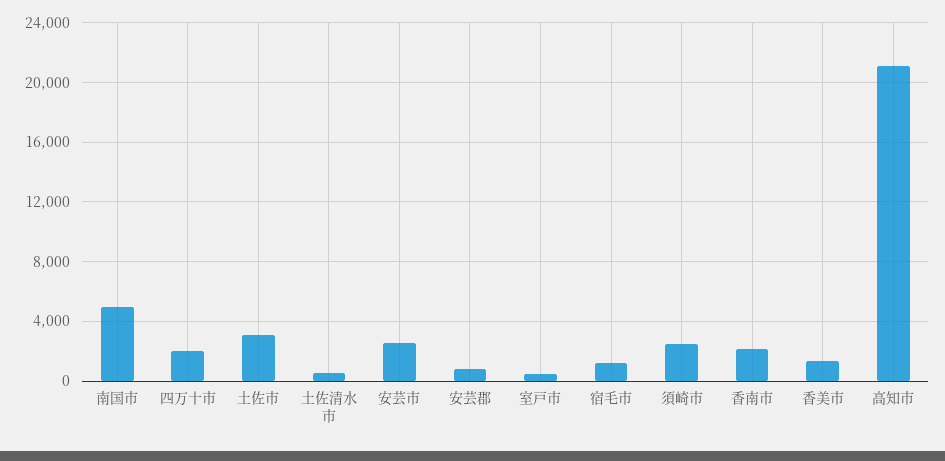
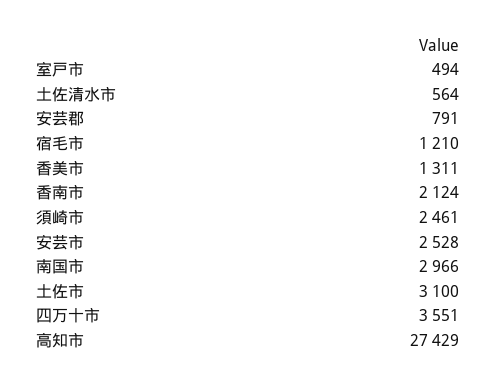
  {
-   "南国市": 5000,
+   "南国市": 2966,
-   "四万十市": 2000,
+   "四万十市": 3551,
    "土佐市": 3100,
    "土佐清水市": 564,
    "安芸市": 2528,
    "安芸郡": 791,
    "室戸市": 494,
    "宿毛市": 1210,
    "須崎市": 2461,
    "香南市": 2124,
    "香美市": 1311,
-   "高知市": 21000
+   "高知市": 27429
  }

